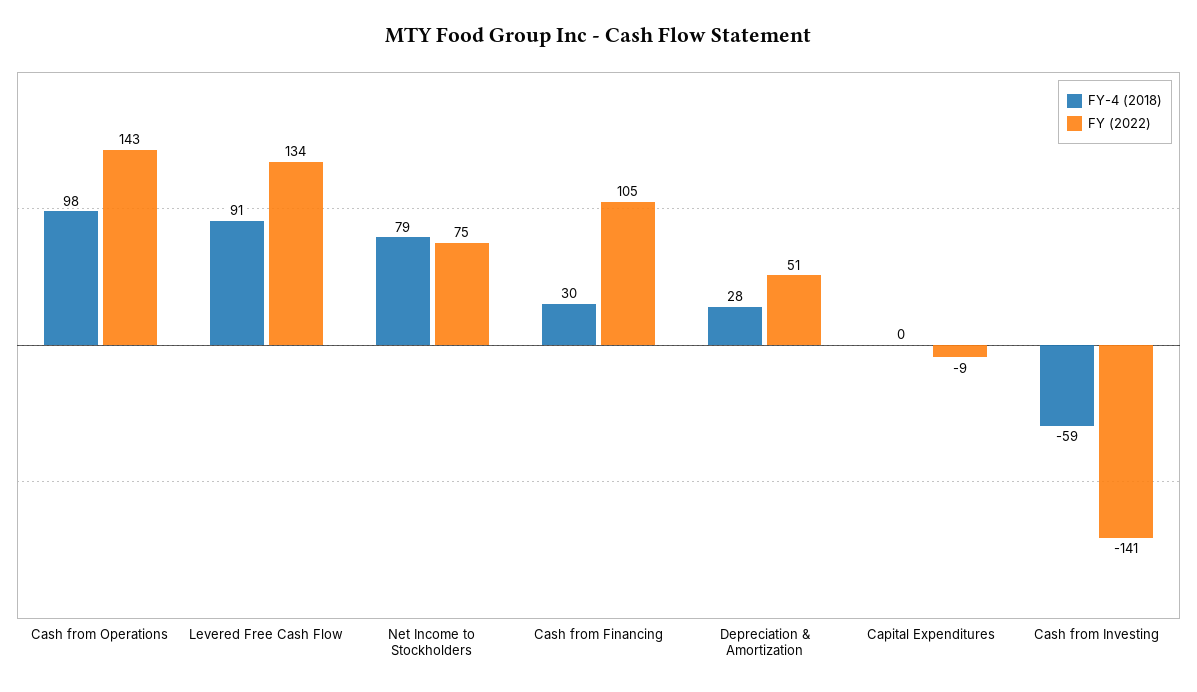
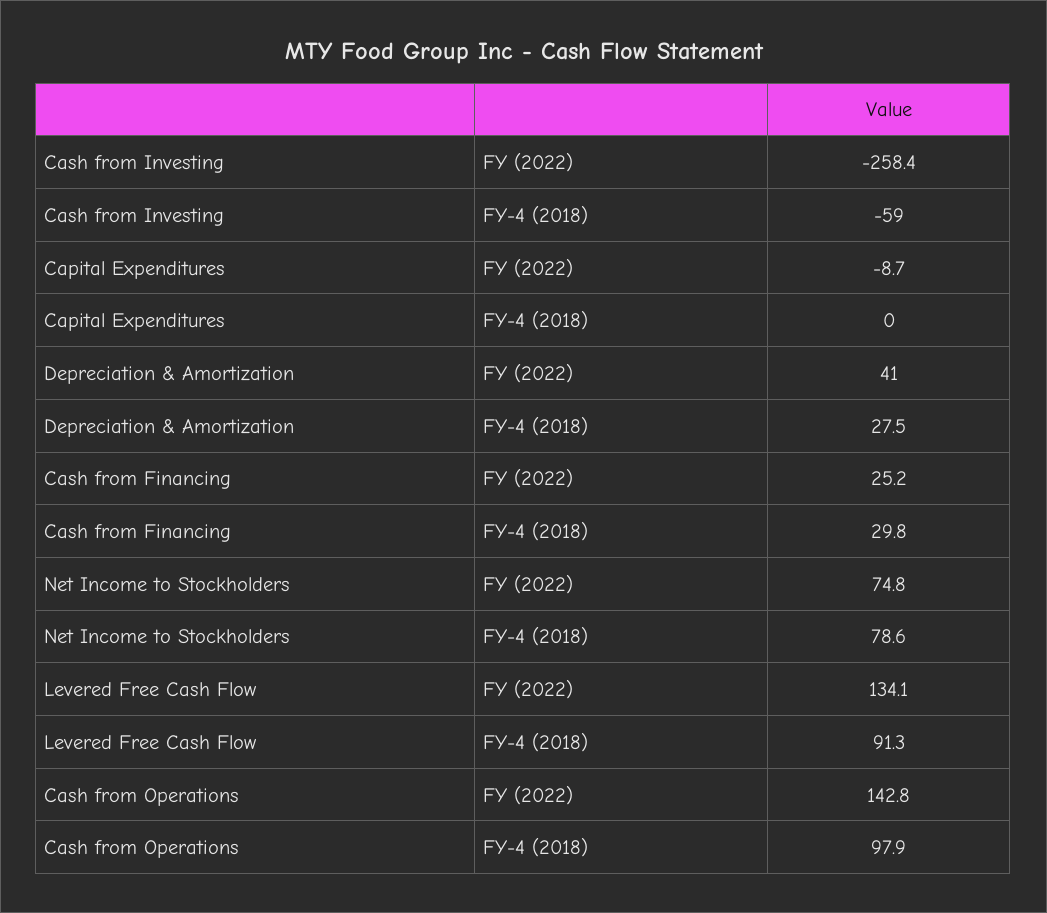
  {
    "FY-4 (2018)": {
      "Cash from Operations": 97.9,
      "Levered Free Cash Flow": 91.3,
      "Net Income to Stockholders": 78.6,
      "Cash from Financing": 29.8,
      "Depreciation & Amortization": 27.5,
      "Capital Expenditures": 0,
      "Cash from Investing": -59
    },
    "FY (2022)": {
      "Cash from Operations": 142.8,
      "Levered Free Cash Flow": 134.1,
      "Net Income to Stockholders": 74.8,
-     "Cash from Financing": 105,
+     "Cash from Financing": 25.2,
-     "Depreciation & Amortization": 51,
+     "Depreciation & Amortization": 41,
      "Capital Expenditures": -8.7,
-     "Cash from Investing": -141
+     "Cash from Investing": -258.4
    }
  }

